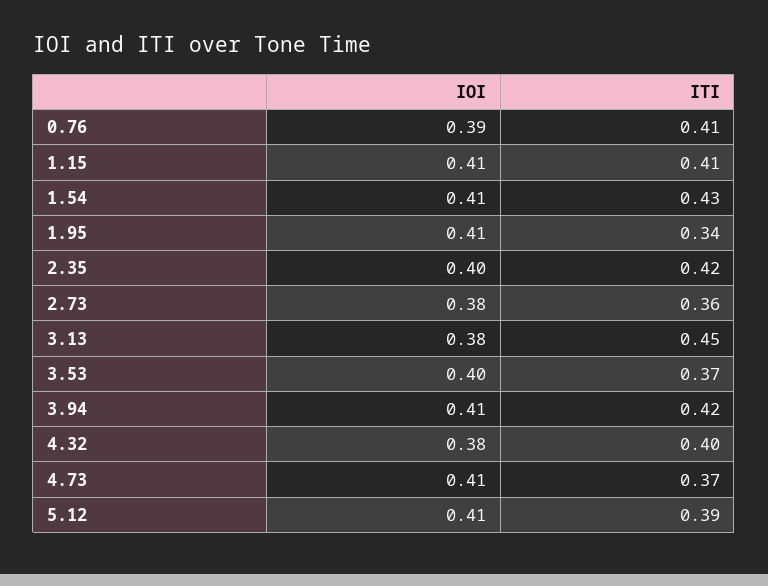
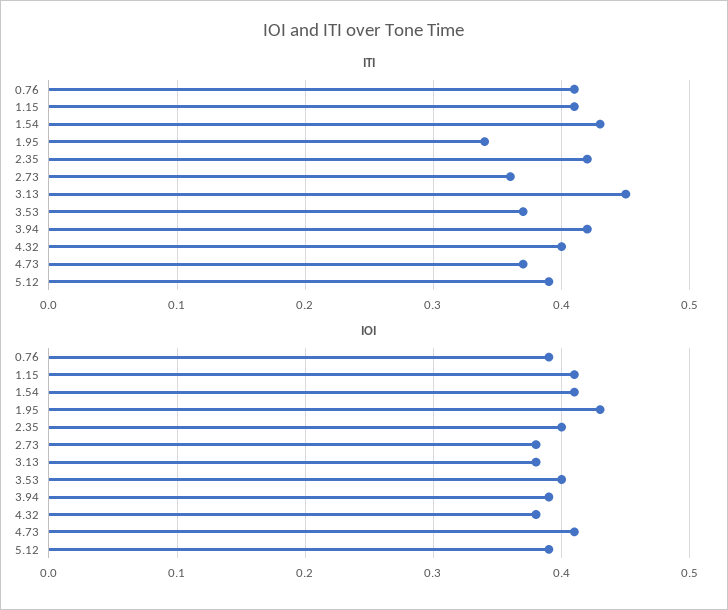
  {
    "IOI": {
      "0.76": 0.39,
      "1.15": 0.41,
      "1.54": 0.41,
-     "1.95": 0.41,
+     "1.95": 0.43,
      "2.35": 0.4,
      "2.73": 0.38,
      "3.13": 0.38,
      "3.53": 0.4,
-     "3.94": 0.41,
+     "3.94": 0.39,
      "4.32": 0.38,
      "4.73": 0.41,
-     "5.12": 0.41
+     "5.12": 0.39
    },
    "ITI": {
      "0.76": 0.41,
      "1.15": 0.41,
      "1.54": 0.43,
      "1.95": 0.34,
      "2.35": 0.42,
      "2.73": 0.36,
      "3.13": 0.45,
      "3.53": 0.37,
      "3.94": 0.42,
      "4.32": 0.4,
      "4.73": 0.37,
      "5.12": 0.39
    }
  }

